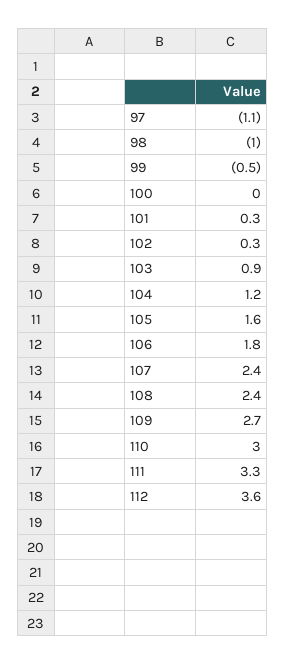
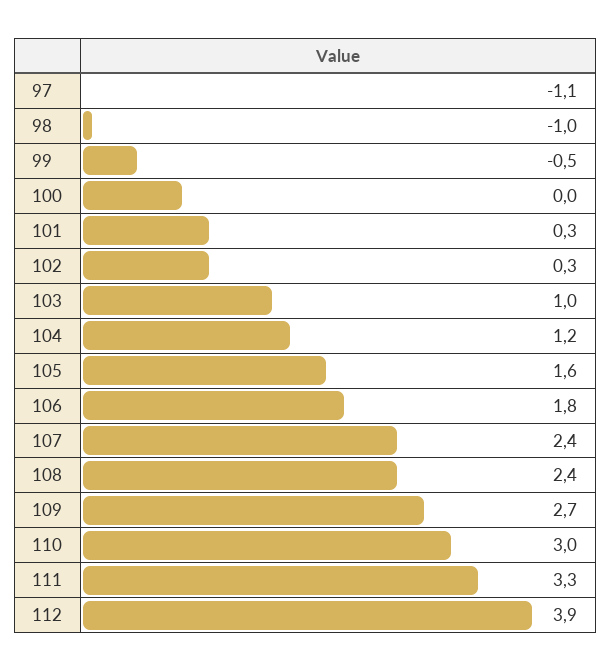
  {
    "97": -1.1,
    "98": -1,
    "99": -0.5,
    "100": 0,
    "101": 0.3,
    "102": 0.3,
-   "103": 0.9,
+   "103": 1,
    "104": 1.2,
    "105": 1.6,
    "106": 1.8,
    "107": 2.4,
    "108": 2.4,
    "109": 2.7,
    "110": 3,
    "111": 3.3,
-   "112": 3.6
+   "112": 3.9
  }

